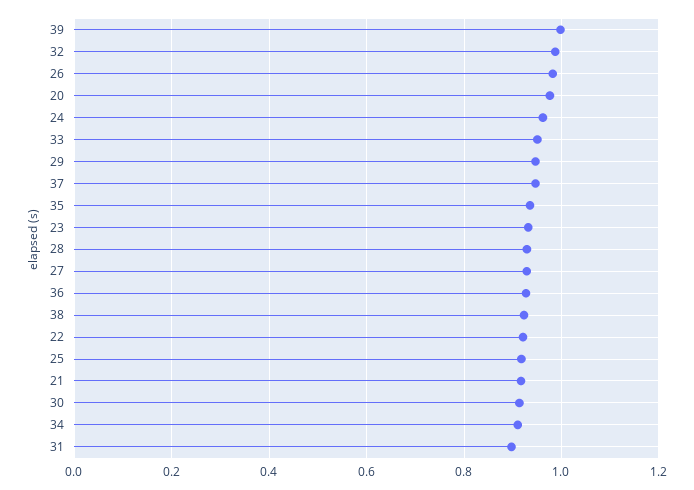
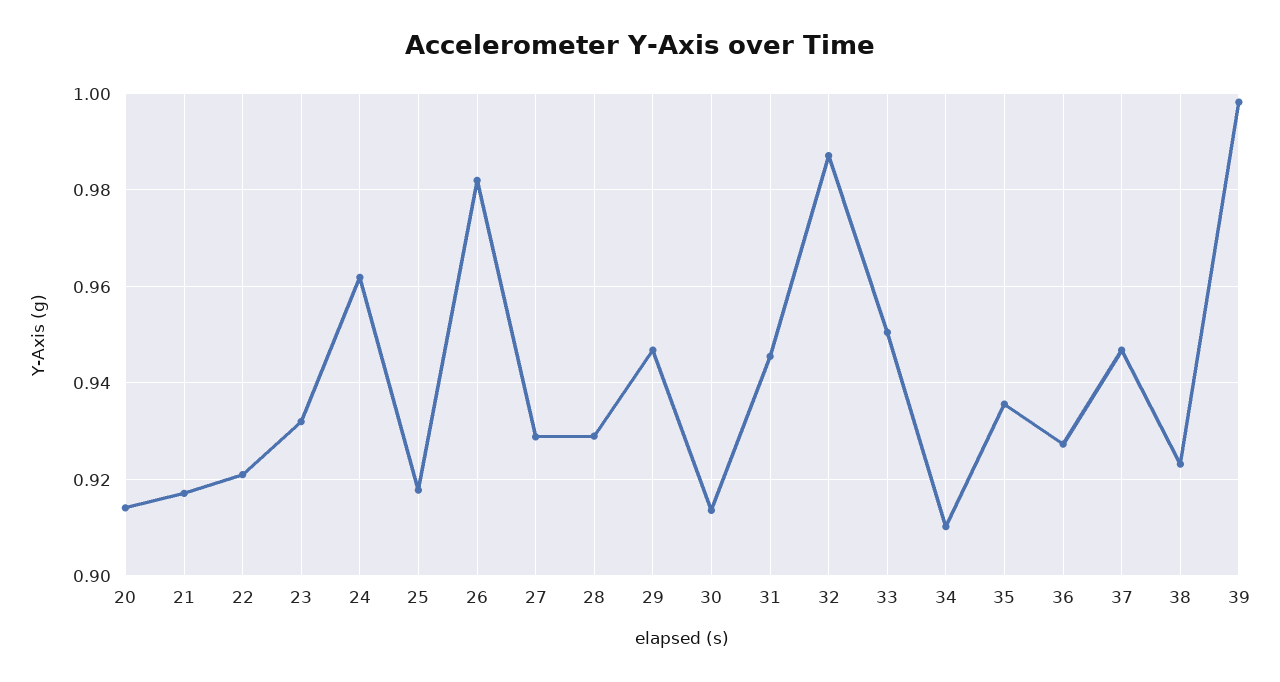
  {
    "39": 0.998,
    "32": 0.988,
    "26": 0.982,
-   "20": 0.98,
+   "20": 0.914,
    "24": 0.962,
    "33": 0.95,
    "29": 0.946,
    "37": 0.946,
    "35": 0.936,
    "23": 0.932,
    "28": 0.93,
    "27": 0.928,
    "36": 0.928,
    "38": 0.924,
    "22": 0.922,
    "25": 0.918,
    "21": 0.918,
    "30": 0.914,
    "34": 0.91,
-   "31": 0.9
+   "31": 0.946
  }

